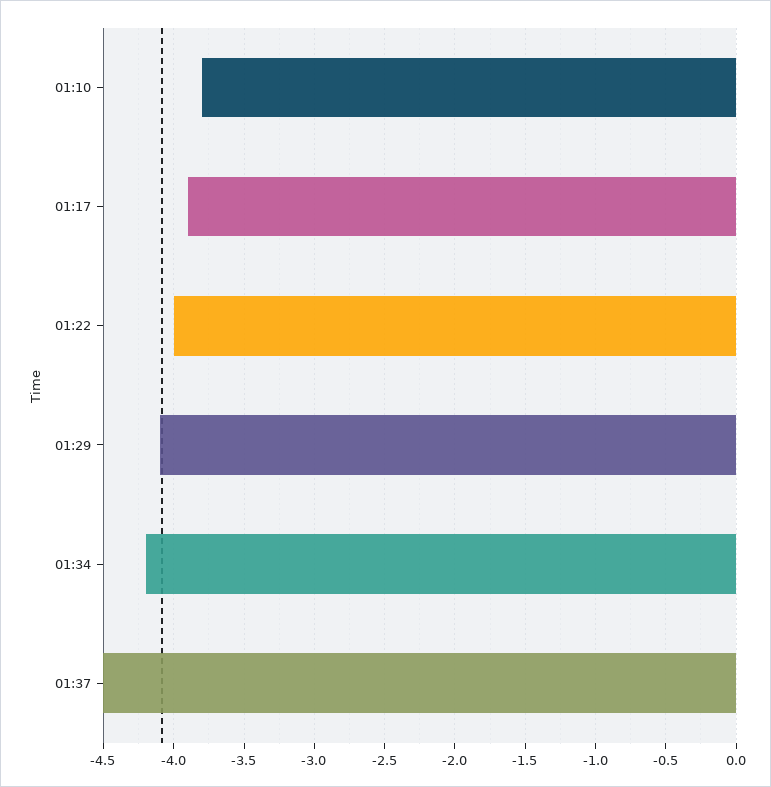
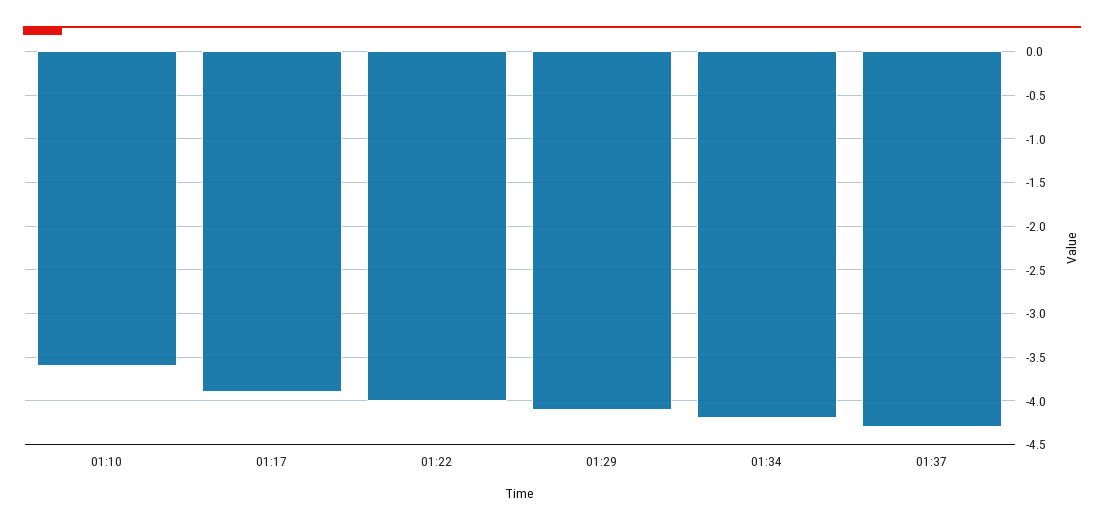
  {
-   "01:10": -3.8,
+   "01:10": -3.6,
    "01:17": -3.9,
    "01:22": -4,
    "01:29": -4.1,
    "01:34": -4.2,
-   "01:37": -4.5
+   "01:37": -4.3
  }

